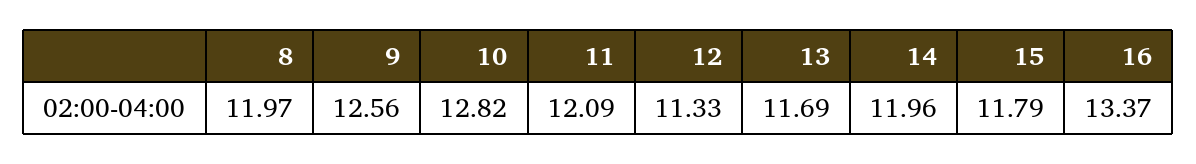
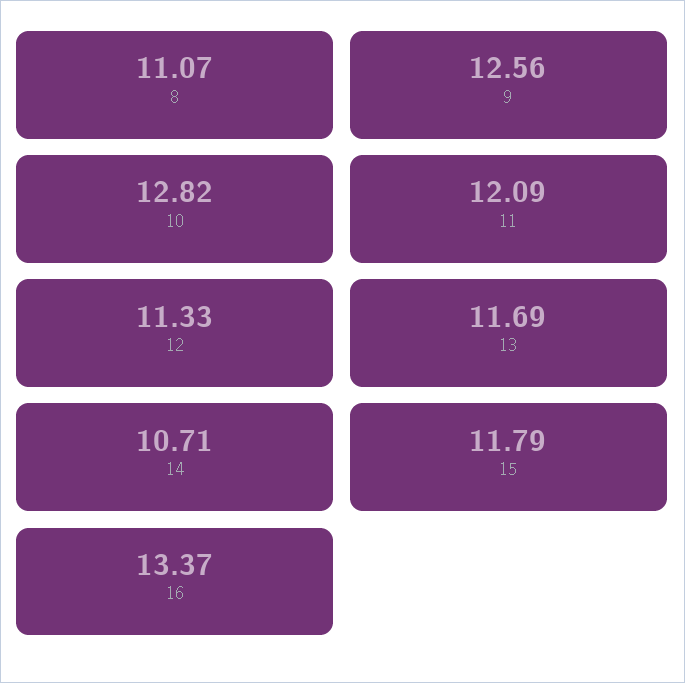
  {
-   "8": 11.97,
+   "8": 11.07,
    "9": 12.56,
    "10": 12.82,
    "11": 12.09,
    "12": 11.33,
    "13": 11.69,
-   "14": 11.96,
+   "14": 10.71,
    "15": 11.79,
    "16": 13.37
  }

